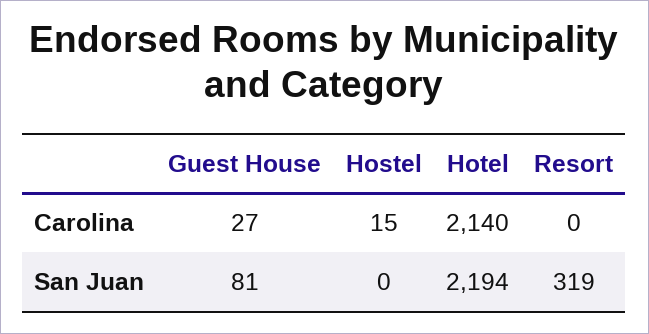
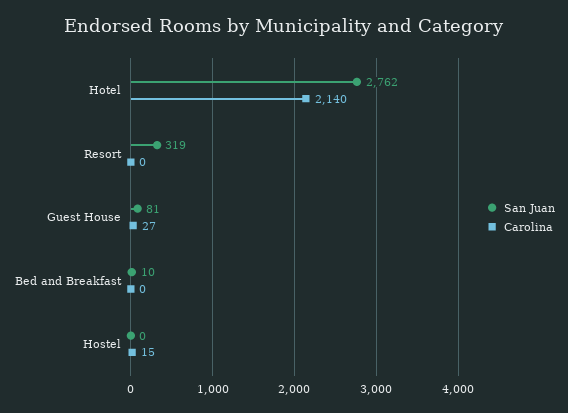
  {
    "Carolina": {
      "Guest House": 27,
      "Hostel": 15,
      "Hotel": 2140,
-     "Resort": 0
+     "Resort": 0,
+     "Bed and Breakfast": 0
    },
    "San Juan": {
      "Guest House": 81,
      "Hostel": 0,
-     "Hotel": 2194,
+     "Hotel": 2762,
-     "Resort": 319
+     "Resort": 319,
+     "Bed and Breakfast": 10
    }
  }

